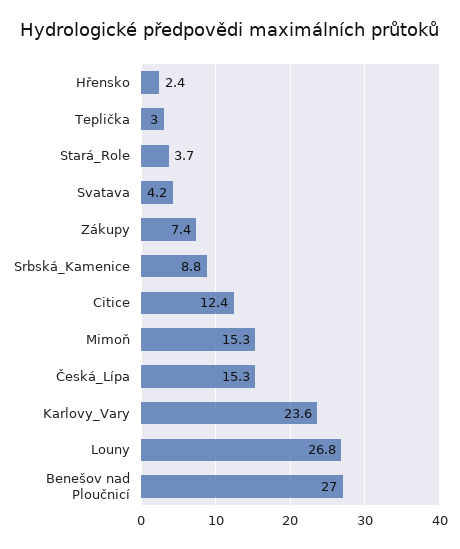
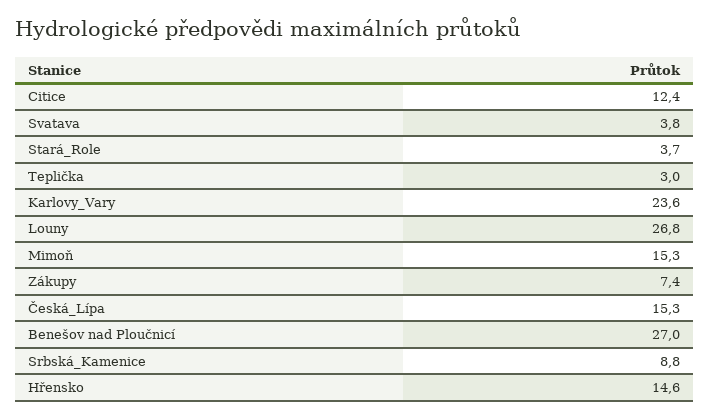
  {
-   "Hřensko": 2.4,
+   "Hřensko": 14.6,
    "Teplička": 3,
    "Stará_Role": 3.7,
-   "Svatava": 4.2,
+   "Svatava": 3.8,
    "Zákupy": 7.4,
    "Srbská_Kamenice": 8.8,
    "Citice": 12.4,
    "Mimoň": 15.3,
    "Česká_Lípa": 15.3,
    "Karlovy_Vary": 23.6,
    "Louny": 26.8,
    "Benešov nad Ploučnicí": 27
  }

